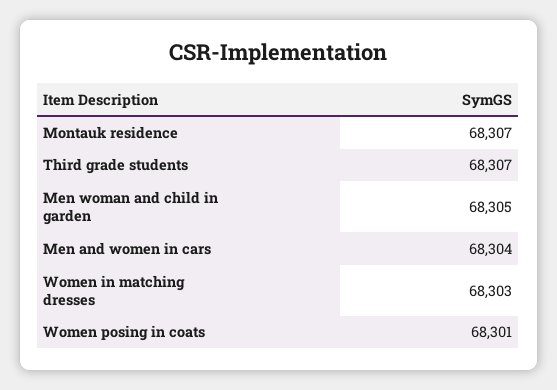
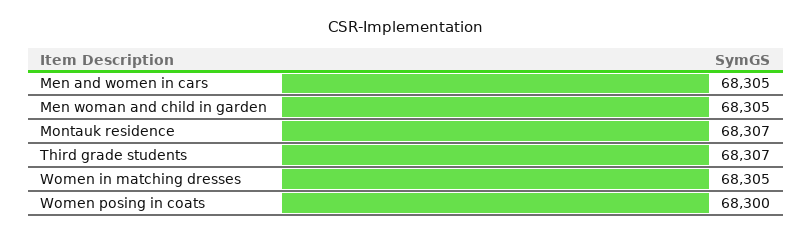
  {
    "Montauk residence": 68307,
    "Third grade students": 68307,
    "Men woman and child in garden": 68305,
-   "Men and women in cars": 68304,
+   "Men and women in cars": 68305,
-   "Women in matching dresses": 68303,
+   "Women in matching dresses": 68305,
-   "Women posing in coats": 68301
+   "Women posing in coats": 68300
  }

